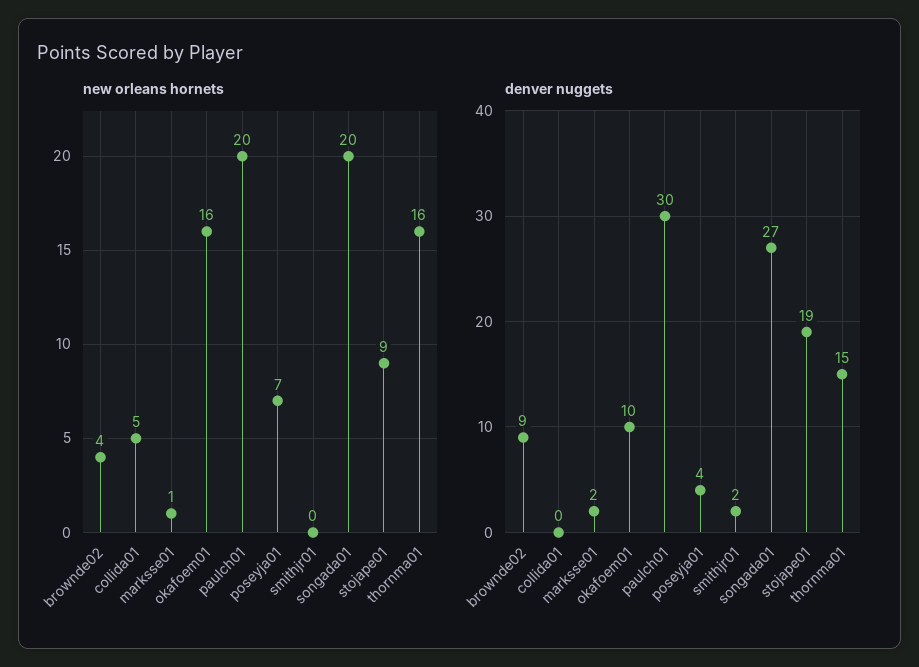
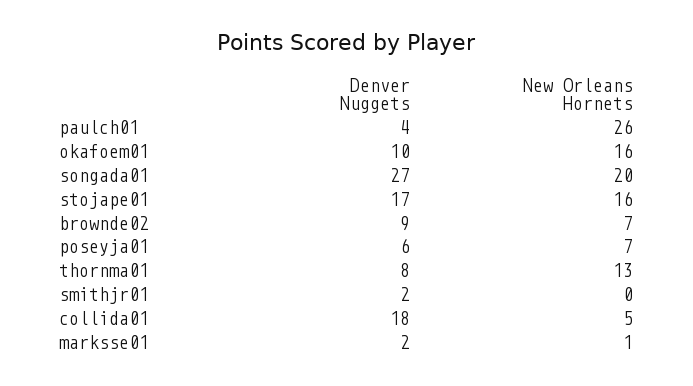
  {
    "new orleans hornets": {
-     "brownde02": 4,
+     "brownde02": 7,
      "collida01": 5,
      "marksse01": 1,
      "okafoem01": 16,
-     "paulch01": 20,
+     "paulch01": 26,
      "poseyja01": 7,
      "smithjr01": 0,
      "songada01": 20,
-     "stojape01": 9,
+     "stojape01": 16,
-     "thornma01": 16
+     "thornma01": 13
    },
    "denver nuggets": {
      "brownde02": 9,
-     "collida01": 0,
+     "collida01": 18,
      "marksse01": 2,
      "okafoem01": 10,
-     "paulch01": 30,
+     "paulch01": 4,
-     "poseyja01": 4,
+     "poseyja01": 6,
      "smithjr01": 2,
      "songada01": 27,
-     "stojape01": 19,
+     "stojape01": 17,
-     "thornma01": 15
+     "thornma01": 8
    }
  }

